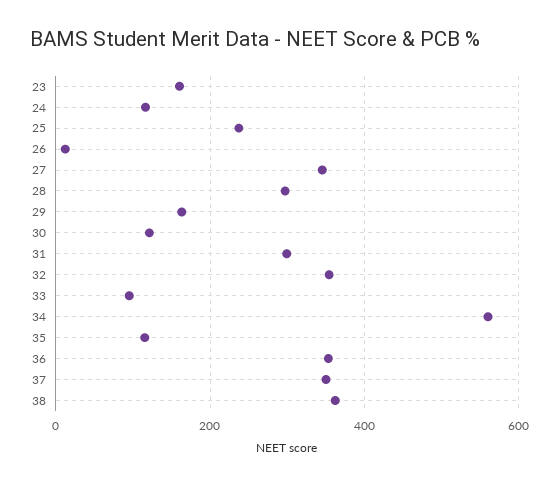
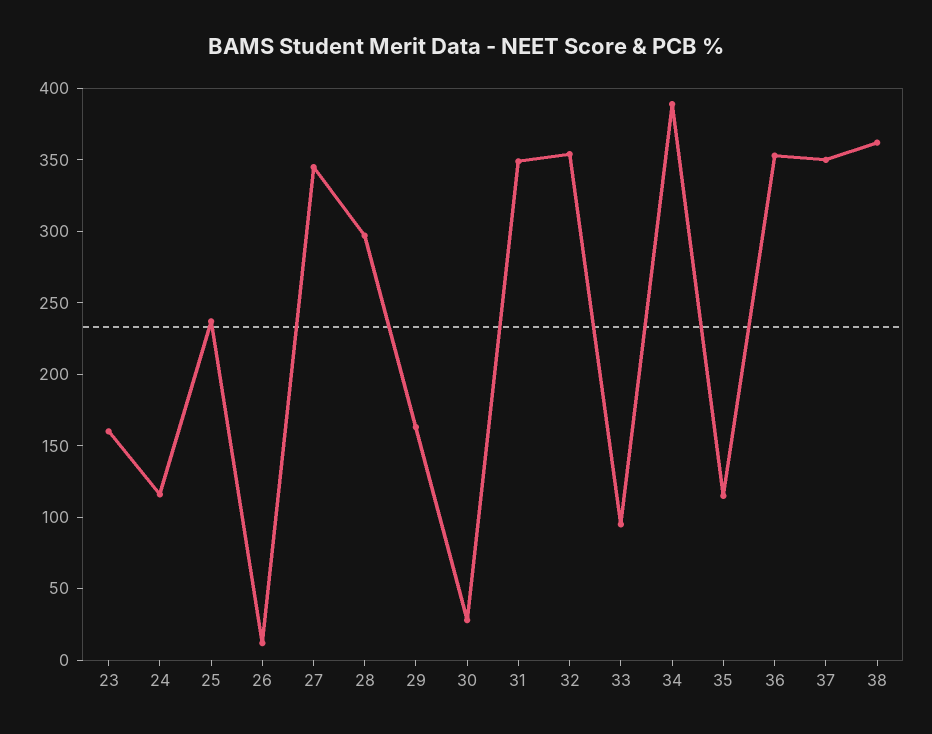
  {
    "23": 160,
    "24": 120,
    "25": 240,
    "26": 10,
    "27": 350,
    "28": 300,
    "29": 160,
-   "30": 120,
+   "30": 30,
-   "31": 300,
+   "31": 350,
    "32": 350,
    "33": 100,
-   "34": 560,
+   "34": 390,
    "35": 120,
    "36": 350,
    "37": 350,
    "38": 360
  }

